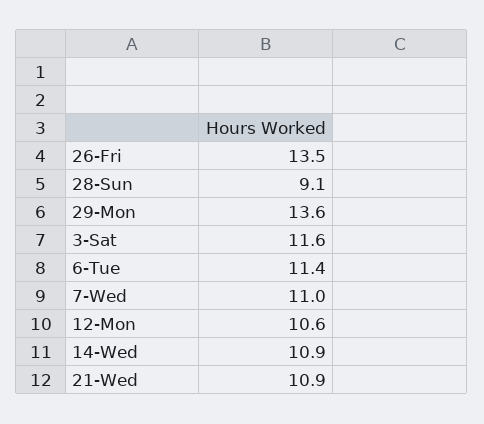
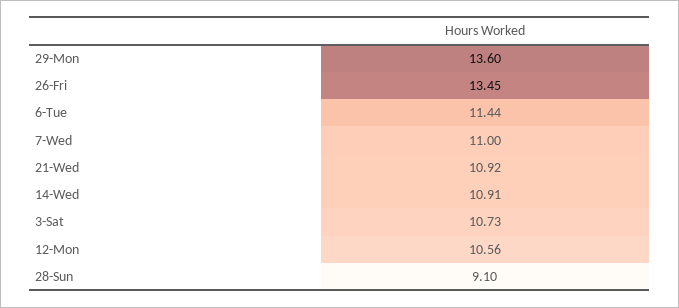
  {
    "26-Fri": 13.45,
    "28-Sun": 9.1,
    "29-Mon": 13.6,
-   "3-Sat": 11.6,
+   "3-Sat": 10.73,
    "6-Tue": 11.44,
    "7-Wed": 11,
    "12-Mon": 10.56,
    "14-Wed": 10.91,
    "21-Wed": 10.92
  }

